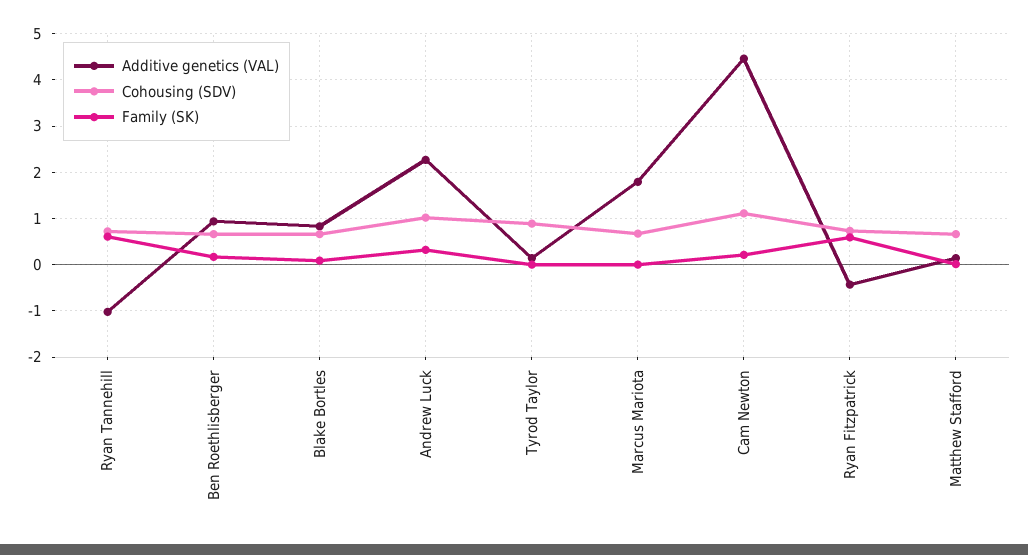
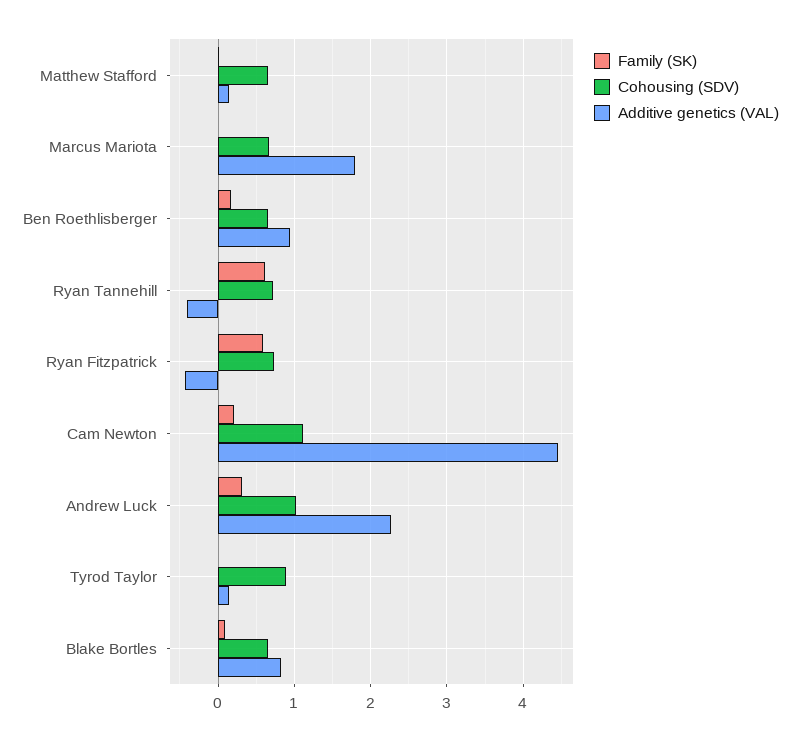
  {
    "Additive genetics (VAL)": {
-     "Ryan Tannehill": -1,
+     "Ryan Tannehill": -0.4,
      "Ben Roethlisberger": 0.9,
      "Blake Bortles": 0.8,
      "Andrew Luck": 2.3,
      "Tyrod Taylor": 0.1,
      "Marcus Mariota": 1.8,
      "Cam Newton": 4.5,
      "Ryan Fitzpatrick": -0.4,
      "Matthew Stafford": 0.1
    },
    "Cohousing (SDV)": {
      "Ryan Tannehill": 0.7,
      "Ben Roethlisberger": 0.7,
      "Blake Bortles": 0.7,
      "Andrew Luck": 1,
      "Tyrod Taylor": 0.9,
      "Marcus Mariota": 0.7,
      "Cam Newton": 1.1,
      "Ryan Fitzpatrick": 0.7,
      "Matthew Stafford": 0.7
    },
    "Family (SK)": {
      "Ryan Tannehill": 0.6,
      "Ben Roethlisberger": 0.2,
      "Blake Bortles": 0.1,
      "Andrew Luck": 0.3,
      "Tyrod Taylor": 0,
      "Marcus Mariota": 0,
      "Cam Newton": 0.2,
      "Ryan Fitzpatrick": 0.6,
      "Matthew Stafford": 0
    }
  }

